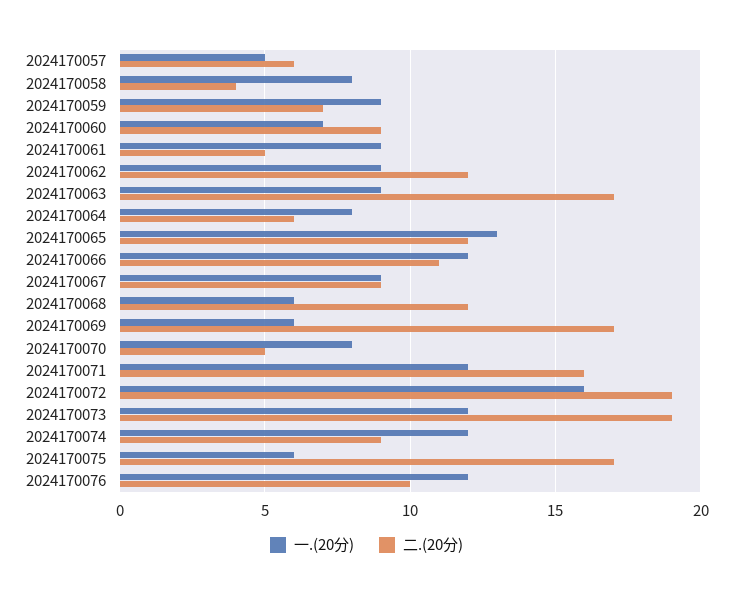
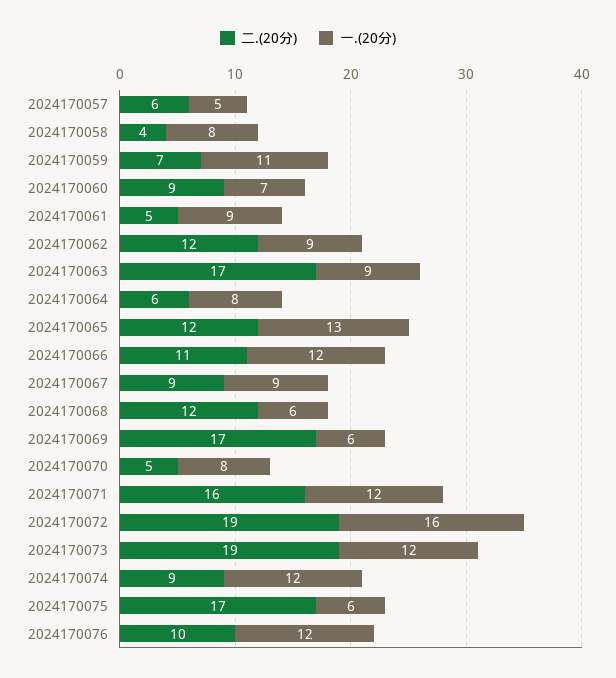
  {
    "一.(20分)": {
      "2024170057": 5,
      "2024170058": 8,
-     "2024170059": 9,
+     "2024170059": 11,
      "2024170060": 7,
      "2024170061": 9,
      "2024170062": 9,
      "2024170063": 9,
      "2024170064": 8,
      "2024170065": 13,
      "2024170066": 12,
      "2024170067": 9,
      "2024170068": 6,
      "2024170069": 6,
      "2024170070": 8,
      "2024170071": 12,
      "2024170072": 16,
      "2024170073": 12,
      "2024170074": 12,
      "2024170075": 6,
      "2024170076": 12
    },
    "二.(20分)": {
      "2024170057": 6,
      "2024170058": 4,
      "2024170059": 7,
      "2024170060": 9,
      "2024170061": 5,
      "2024170062": 12,
      "2024170063": 17,
      "2024170064": 6,
      "2024170065": 12,
      "2024170066": 11,
      "2024170067": 9,
      "2024170068": 12,
      "2024170069": 17,
      "2024170070": 5,
      "2024170071": 16,
      "2024170072": 19,
      "2024170073": 19,
      "2024170074": 9,
      "2024170075": 17,
      "2024170076": 10
    }
  }

